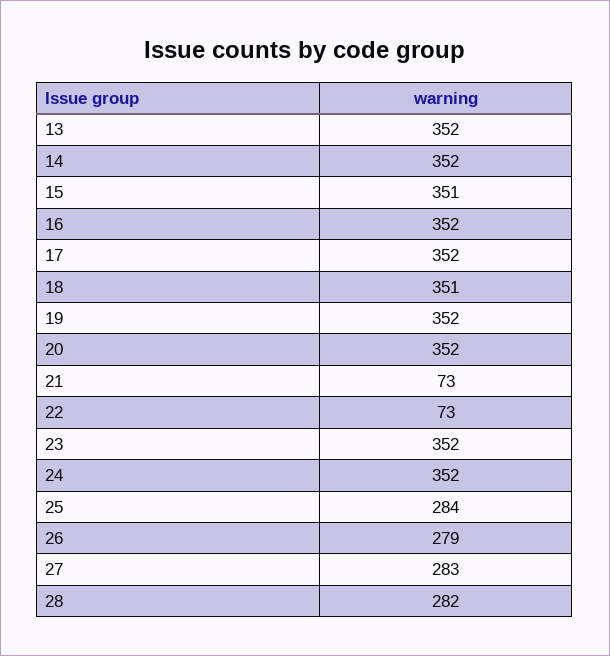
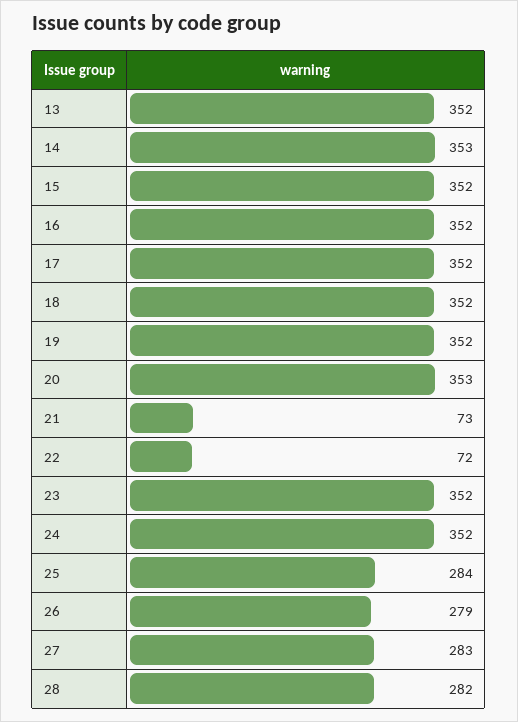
  {
    "13": 352,
-   "14": 352,
+   "14": 353,
-   "15": 351,
+   "15": 352,
    "16": 352,
    "17": 352,
-   "18": 351,
+   "18": 352,
    "19": 352,
-   "20": 352,
+   "20": 353,
    "21": 73,
-   "22": 73,
+   "22": 72,
    "23": 352,
    "24": 352,
    "25": 284,
    "26": 279,
    "27": 283,
    "28": 282
  }

